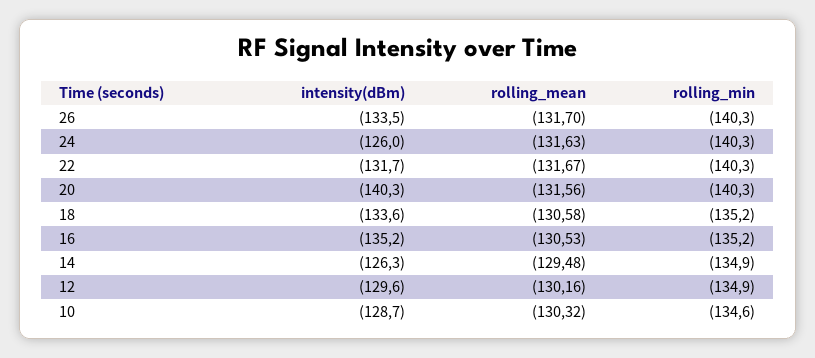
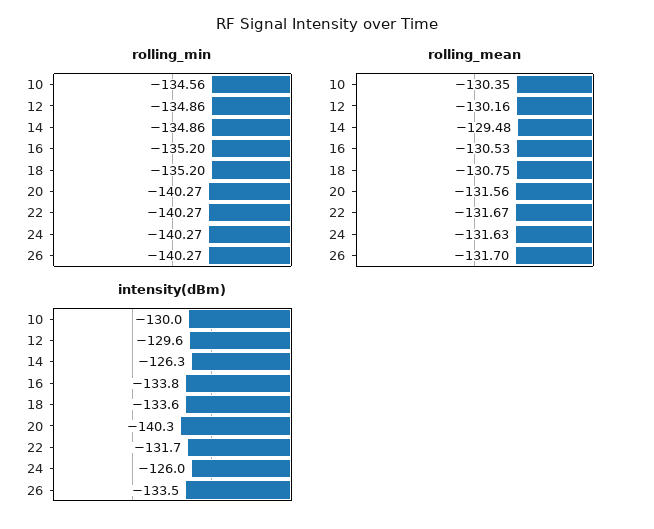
  {
    "intensity(dBm)": {
      "26": -133.5,
      "24": -126,
      "22": -131.7,
      "20": -140.3,
      "18": -133.6,
-     "16": -135.2,
+     "16": -133.8,
      "14": -126.3,
      "12": -129.6,
-     "10": -128.7
+     "10": -130
    },
    "rolling_mean": {
      "26": -131.7,
      "24": -131.63,
      "22": -131.67,
      "20": -131.56,
-     "18": -130.58,
+     "18": -130.75,
      "16": -130.53,
      "14": -129.48,
      "12": -130.16,
-     "10": -130.32
+     "10": -130.35
    },
    "rolling_min": {
      "26": -140.27,
      "24": -140.27,
      "22": -140.27,
      "20": -140.27,
      "18": -135.2,
      "16": -135.2,
      "14": -134.86,
      "12": -134.86,
      "10": -134.56
    }
  }

